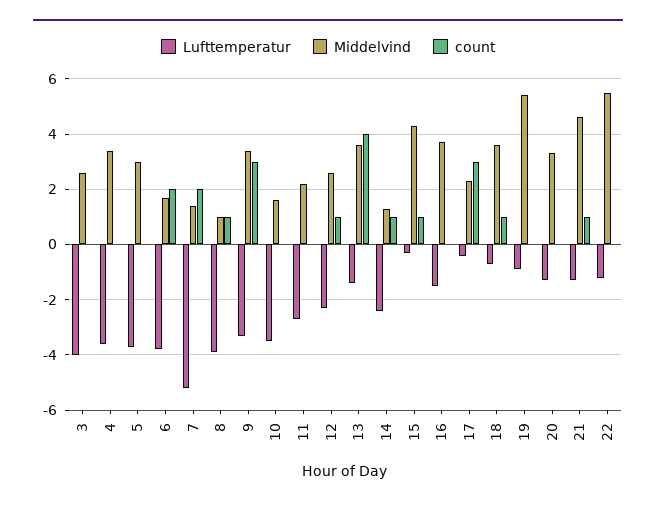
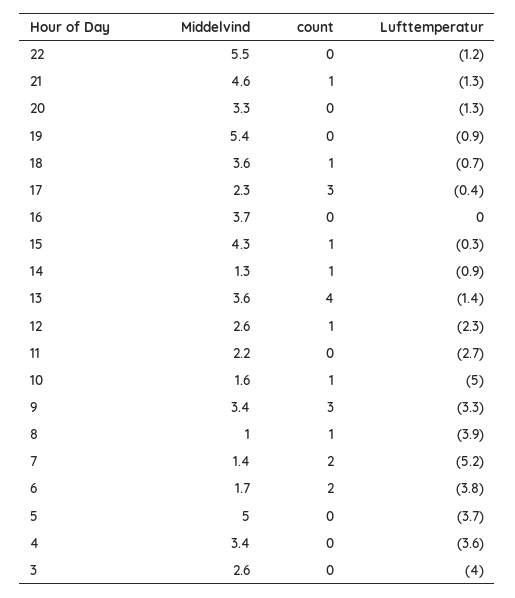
  {
    "Lufttemperatur": {
      "3": -4,
      "4": -3.6,
      "5": -3.7,
      "6": -3.8,
      "7": -5.2,
      "8": -3.9,
      "9": -3.3,
-     "10": -3.5,
+     "10": -5,
      "11": -2.7,
      "12": -2.3,
      "13": -1.4,
-     "14": -2.5,
+     "14": -0.9,
      "15": -0.3,
-     "16": -1.5,
+     "16": 0,
      "17": -0.4,
      "18": -0.7,
      "19": -0.9,
      "20": -1.3,
      "21": -1.3,
      "22": -1.2
    },
    "Middelvind": {
      "3": 2.6,
      "4": 3.4,
-     "5": 3,
+     "5": 5,
      "6": 1.7,
      "7": 1.4,
      "8": 1,
      "9": 3.4,
      "10": 1.6,
      "11": 2.2,
      "12": 2.6,
      "13": 3.6,
      "14": 1.3,
      "15": 4.3,
      "16": 3.7,
      "17": 2.3,
      "18": 3.6,
      "19": 5.4,
      "20": 3.3,
      "21": 4.6,
      "22": 5.5
    },
    "count": {
      "3": 0,
      "4": 0,
      "5": 0,
      "6": 2,
      "7": 2,
      "8": 1,
      "9": 3,
-     "10": 0,
+     "10": 1,
      "11": 0,
      "12": 1,
      "13": 4,
      "14": 1,
      "15": 1,
      "16": 0,
      "17": 3,
      "18": 1,
      "19": 0,
      "20": 0,
      "21": 1,
      "22": 0
    }
  }

